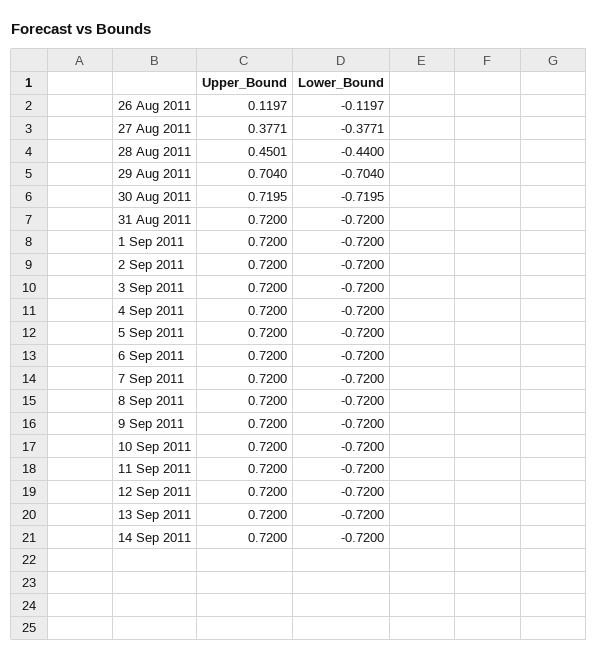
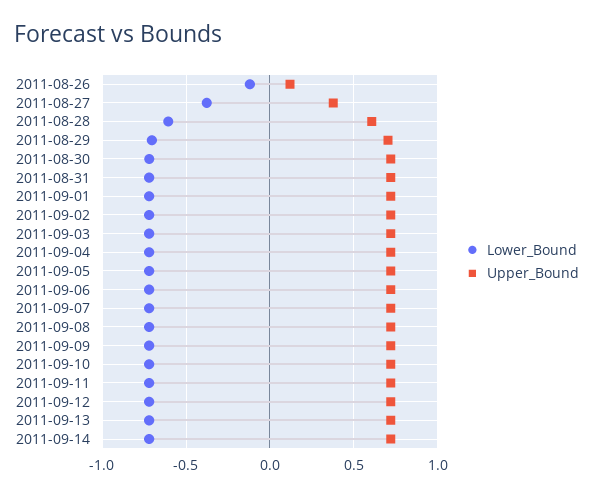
  {
    "Upper_Bound": {
      "26 Aug 2011": 0.1197,
      "27 Aug 2011": 0.3771,
-     "28 Aug 2011": 0.4501,
+     "28 Aug 2011": 0.6,
      "29 Aug 2011": 0.704,
      "30 Aug 2011": 0.7195,
      "31 Aug 2011": 0.72,
      "1 Sep 2011": 0.72,
      "2 Sep 2011": 0.72,
      "3 Sep 2011": 0.72,
      "4 Sep 2011": 0.72,
      "5 Sep 2011": 0.72,
      "6 Sep 2011": 0.72,
      "7 Sep 2011": 0.72,
      "8 Sep 2011": 0.72,
      "9 Sep 2011": 0.72,
      "10 Sep 2011": 0.72,
      "11 Sep 2011": 0.72,
      "12 Sep 2011": 0.72,
      "13 Sep 2011": 0.72,
      "14 Sep 2011": 0.72
    },
    "Lower_Bound": {
      "26 Aug 2011": -0.1197,
      "27 Aug 2011": -0.3771,
-     "28 Aug 2011": -0.44,
+     "28 Aug 2011": -0.6,
      "29 Aug 2011": -0.704,
      "30 Aug 2011": -0.7195,
      "31 Aug 2011": -0.72,
      "1 Sep 2011": -0.72,
      "2 Sep 2011": -0.72,
      "3 Sep 2011": -0.72,
      "4 Sep 2011": -0.72,
      "5 Sep 2011": -0.72,
      "6 Sep 2011": -0.72,
      "7 Sep 2011": -0.72,
      "8 Sep 2011": -0.72,
      "9 Sep 2011": -0.72,
      "10 Sep 2011": -0.72,
      "11 Sep 2011": -0.72,
      "12 Sep 2011": -0.72,
      "13 Sep 2011": -0.72,
      "14 Sep 2011": -0.72
    }
  }

